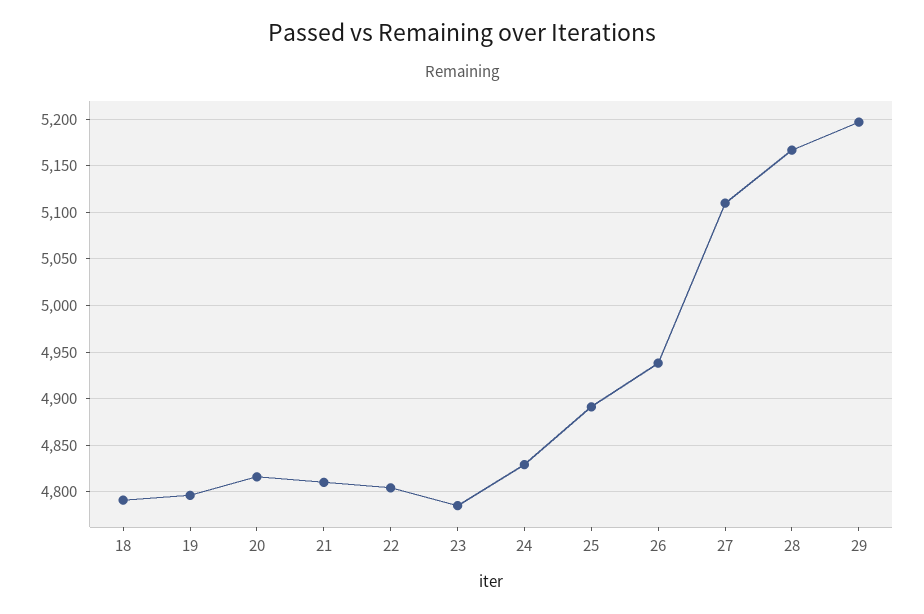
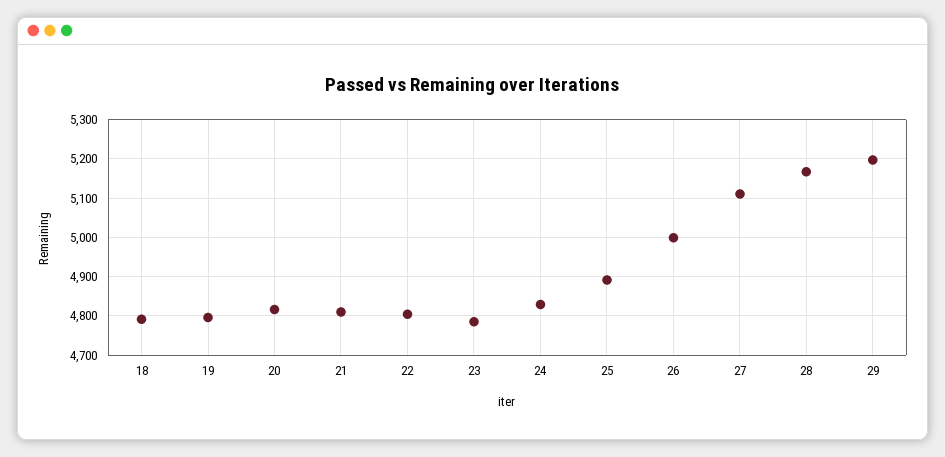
  {
    "18": 4790,
    "19": 4800,
    "20": 4820,
    "21": 4810,
    "22": 4800,
    "23": 4790,
    "24": 4830,
    "25": 4890,
-   "26": 4940,
+   "26": 5000,
    "27": 5110,
    "28": 5170,
    "29": 5200
  }

